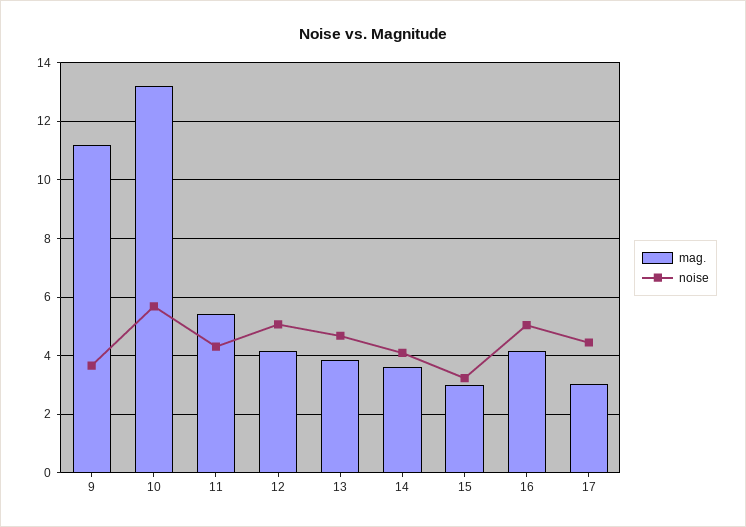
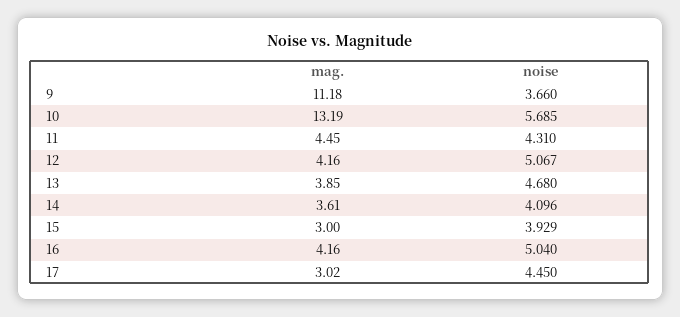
  {
    "mag.": {
      "9": 11.18,
      "10": 13.19,
-     "11": 5.5,
+     "11": 4.45,
      "12": 4.16,
      "13": 3.85,
      "14": 3.61,
      "15": 3,
      "16": 4.16,
      "17": 3.02
    },
    "noise": {
      "9": 3.66,
      "10": 5.685,
      "11": 4.31,
      "12": 5.067,
      "13": 4.68,
      "14": 4.096,
-     "15": 3.25,
+     "15": 3.929,
      "16": 5.04,
      "17": 4.45
    }
  }

